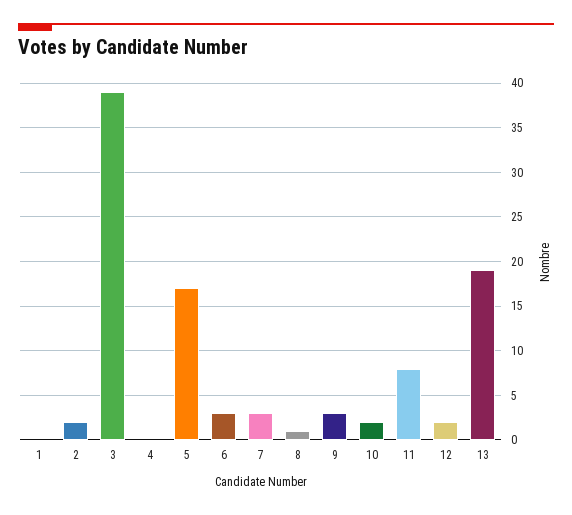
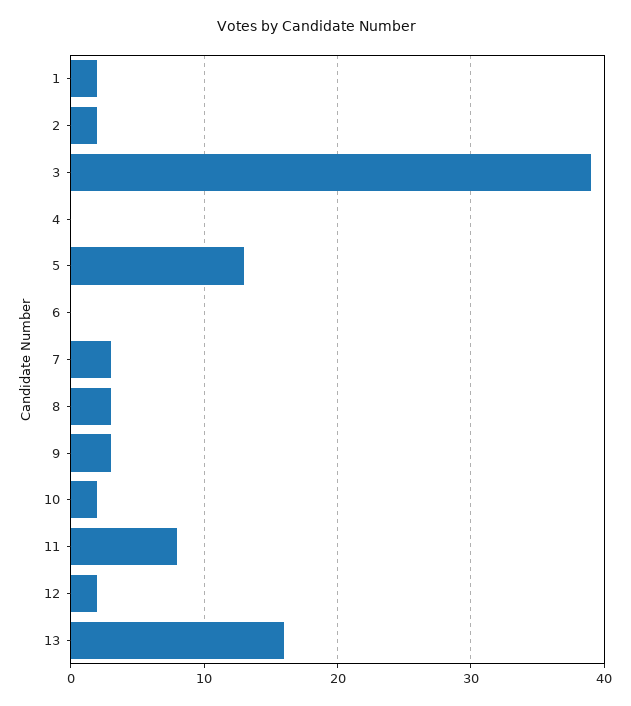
  {
-   "1": 0,
+   "1": 2,
    "2": 2,
    "3": 39,
    "4": 0,
-   "5": 17,
+   "5": 13,
-   "6": 3,
+   "6": 0,
    "7": 3,
-   "8": 1,
+   "8": 3,
    "9": 3,
    "10": 2,
    "11": 8,
    "12": 2,
-   "13": 19
+   "13": 16
  }

